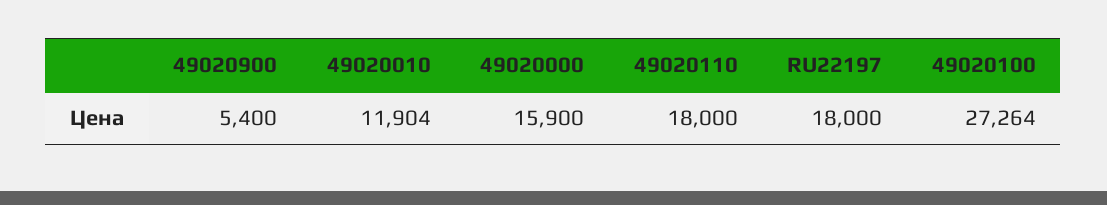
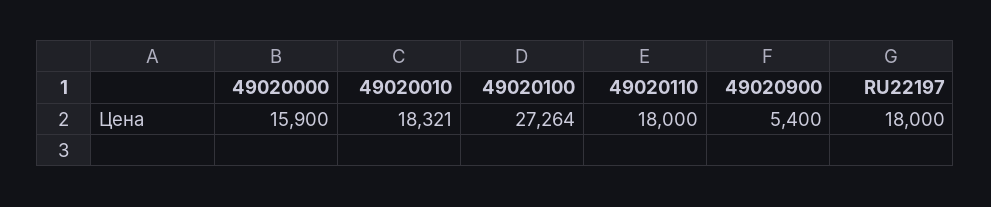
  {
    "49020900": 5400,
-   "49020010": 11904,
+   "49020010": 18321,
    "49020000": 15900,
    "49020110": 18000,
    "RU22197": 18000,
    "49020100": 27264
  }

